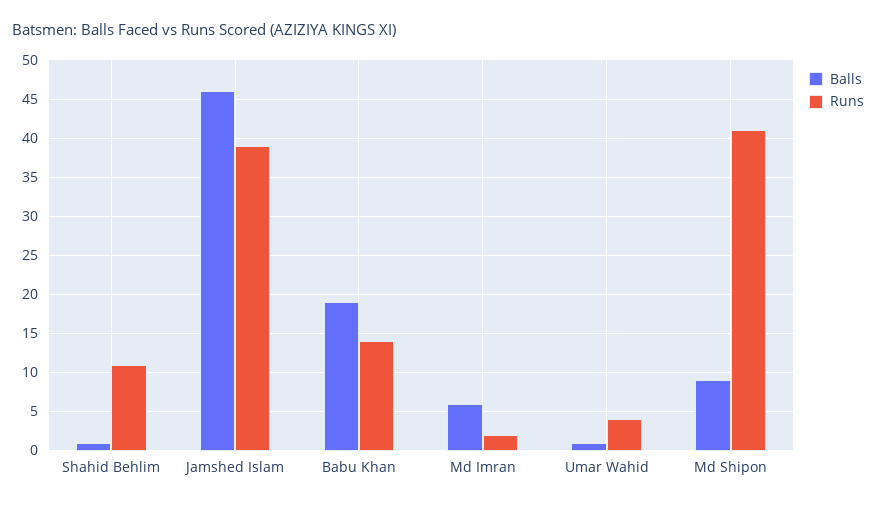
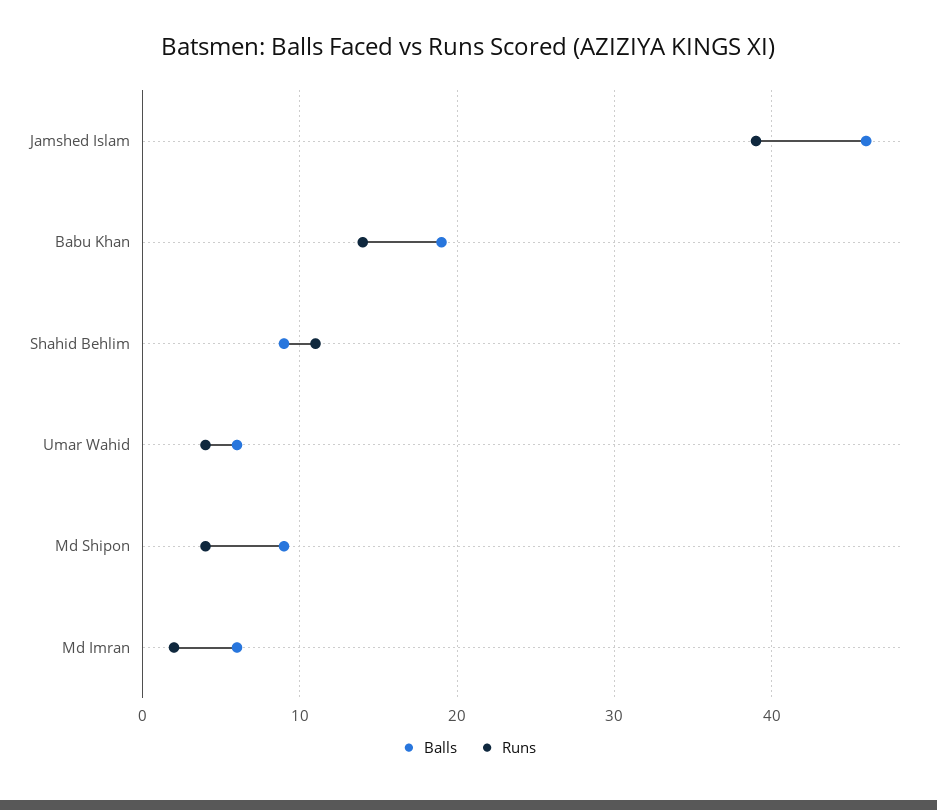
  {
    "Balls": {
-     "Shahid Behlim": 1,
+     "Shahid Behlim": 9,
      "Jamshed Islam": 46,
      "Babu Khan": 19,
      "Md Imran": 6,
-     "Umar Wahid": 1,
+     "Umar Wahid": 6,
      "Md Shipon": 9
    },
    "Runs": {
      "Shahid Behlim": 11,
      "Jamshed Islam": 39,
      "Babu Khan": 14,
      "Md Imran": 2,
      "Umar Wahid": 4,
-     "Md Shipon": 41
+     "Md Shipon": 4
    }
  }

